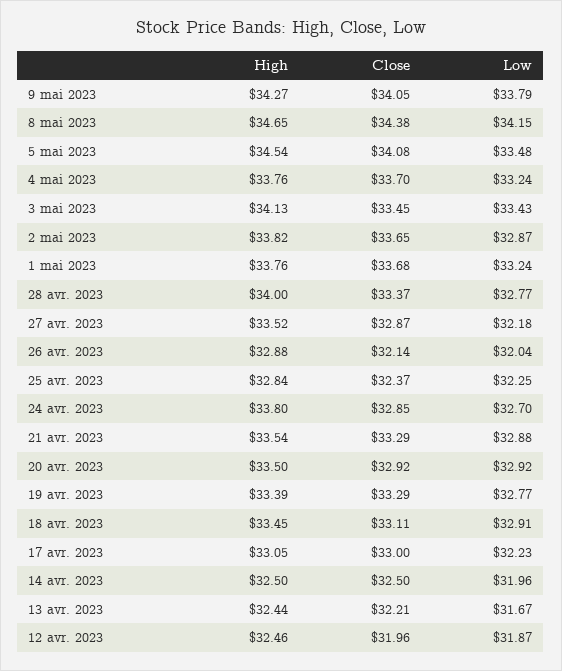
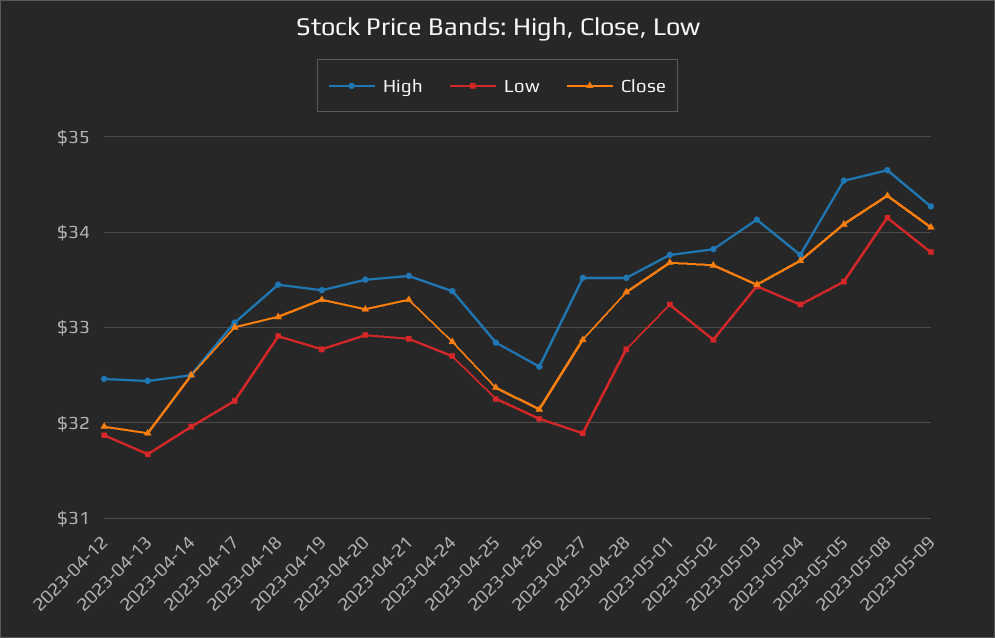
  {
    "High": {
      "9 mai 2023": 34.27,
      "8 mai 2023": 34.65,
      "5 mai 2023": 34.54,
      "4 mai 2023": 33.76,
      "3 mai 2023": 34.13,
      "2 mai 2023": 33.82,
      "1 mai 2023": 33.76,
-     "28 avr. 2023": 34,
+     "28 avr. 2023": 33.5,
      "27 avr. 2023": 33.52,
-     "26 avr. 2023": 32.88,
+     "26 avr. 2023": 32.6,
      "25 avr. 2023": 32.84,
-     "24 avr. 2023": 33.8,
+     "24 avr. 2023": 33.4,
      "21 avr. 2023": 33.54,
      "20 avr. 2023": 33.5,
      "19 avr. 2023": 33.39,
      "18 avr. 2023": 33.45,
      "17 avr. 2023": 33.05,
      "14 avr. 2023": 32.5,
      "13 avr. 2023": 32.44,
      "12 avr. 2023": 32.46
    },
    "Close": {
      "9 mai 2023": 34.05,
      "8 mai 2023": 34.38,
      "5 mai 2023": 34.08,
      "4 mai 2023": 33.7,
      "3 mai 2023": 33.45,
      "2 mai 2023": 33.65,
      "1 mai 2023": 33.68,
      "28 avr. 2023": 33.37,
      "27 avr. 2023": 32.87,
      "26 avr. 2023": 32.14,
      "25 avr. 2023": 32.37,
      "24 avr. 2023": 32.85,
      "21 avr. 2023": 33.29,
-     "20 avr. 2023": 32.92,
+     "20 avr. 2023": 33.2,
      "19 avr. 2023": 33.29,
      "18 avr. 2023": 33.11,
      "17 avr. 2023": 33,
      "14 avr. 2023": 32.5,
-     "13 avr. 2023": 32.21,
+     "13 avr. 2023": 31.9,
      "12 avr. 2023": 31.96
    },
    "Low": {
      "9 mai 2023": 33.79,
      "8 mai 2023": 34.15,
      "5 mai 2023": 33.48,
      "4 mai 2023": 33.24,
      "3 mai 2023": 33.43,
      "2 mai 2023": 32.87,
      "1 mai 2023": 33.24,
      "28 avr. 2023": 32.77,
-     "27 avr. 2023": 32.18,
+     "27 avr. 2023": 31.9,
      "26 avr. 2023": 32.04,
      "25 avr. 2023": 32.25,
      "24 avr. 2023": 32.7,
      "21 avr. 2023": 32.88,
      "20 avr. 2023": 32.92,
      "19 avr. 2023": 32.77,
      "18 avr. 2023": 32.91,
      "17 avr. 2023": 32.23,
      "14 avr. 2023": 31.96,
      "13 avr. 2023": 31.67,
      "12 avr. 2023": 31.87
    }
  }

